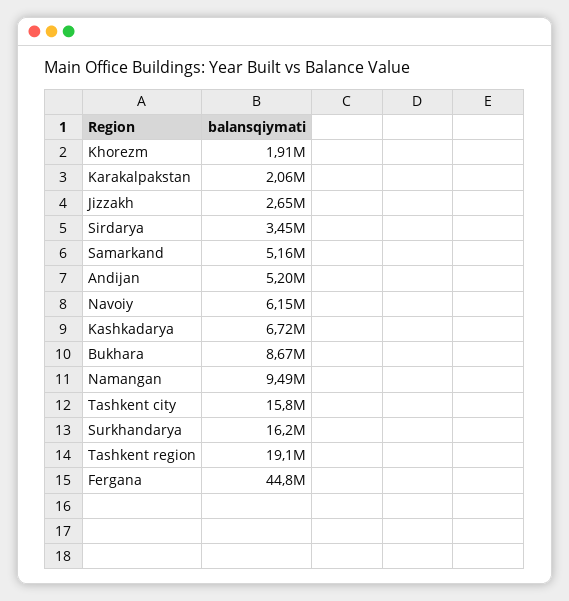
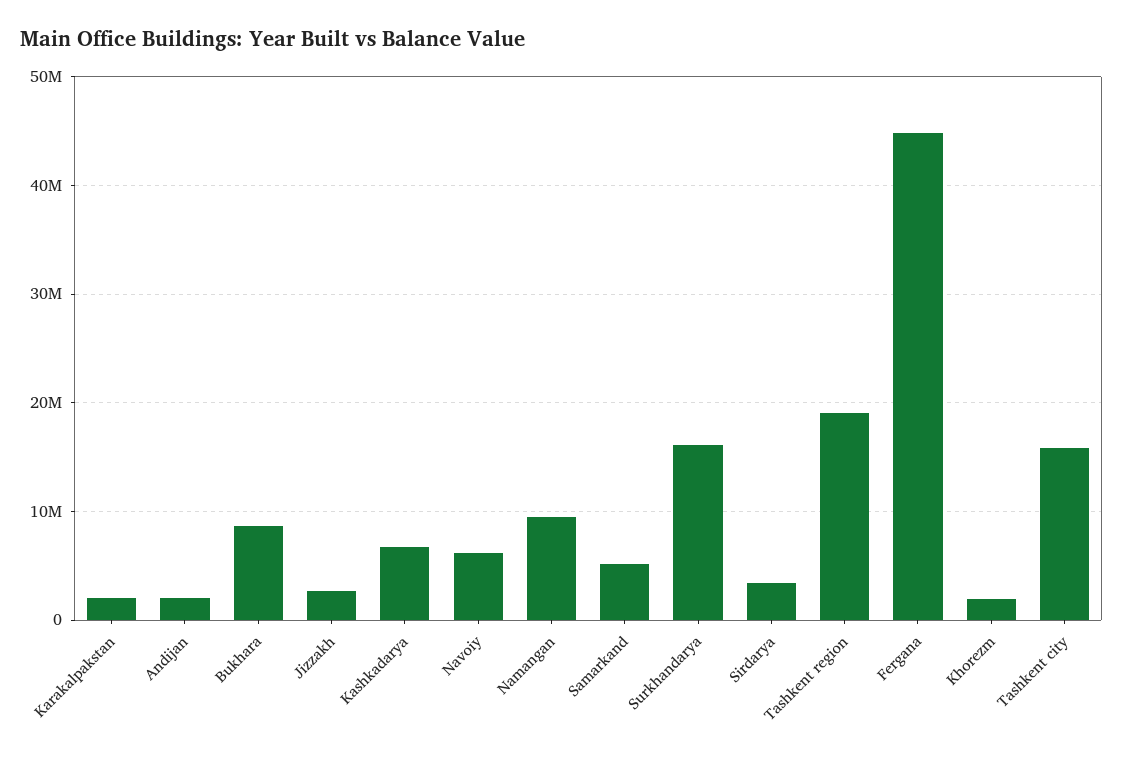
  {
    "Khorezm": 1910000,
    "Karakalpakstan": 2060000,
    "Jizzakh": 2650000,
    "Sirdarya": 3450000,
    "Samarkand": 5160000,
-   "Andijan": 5200000,
+   "Andijan": 2000000,
    "Navoiy": 6150000,
    "Kashkadarya": 6720000,
    "Bukhara": 8670000,
    "Namangan": 9490000,
    "Tashkent city": 15800000,
    "Surkhandarya": 16200000,
    "Tashkent region": 19100000,
    "Fergana": 44800000
  }

